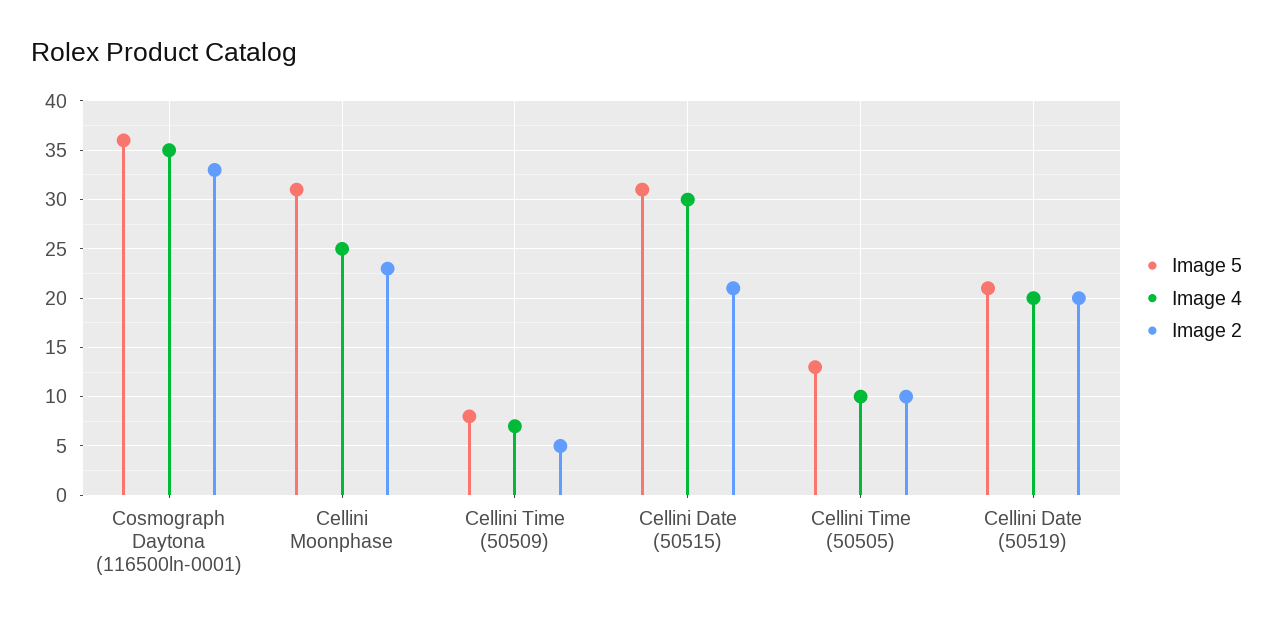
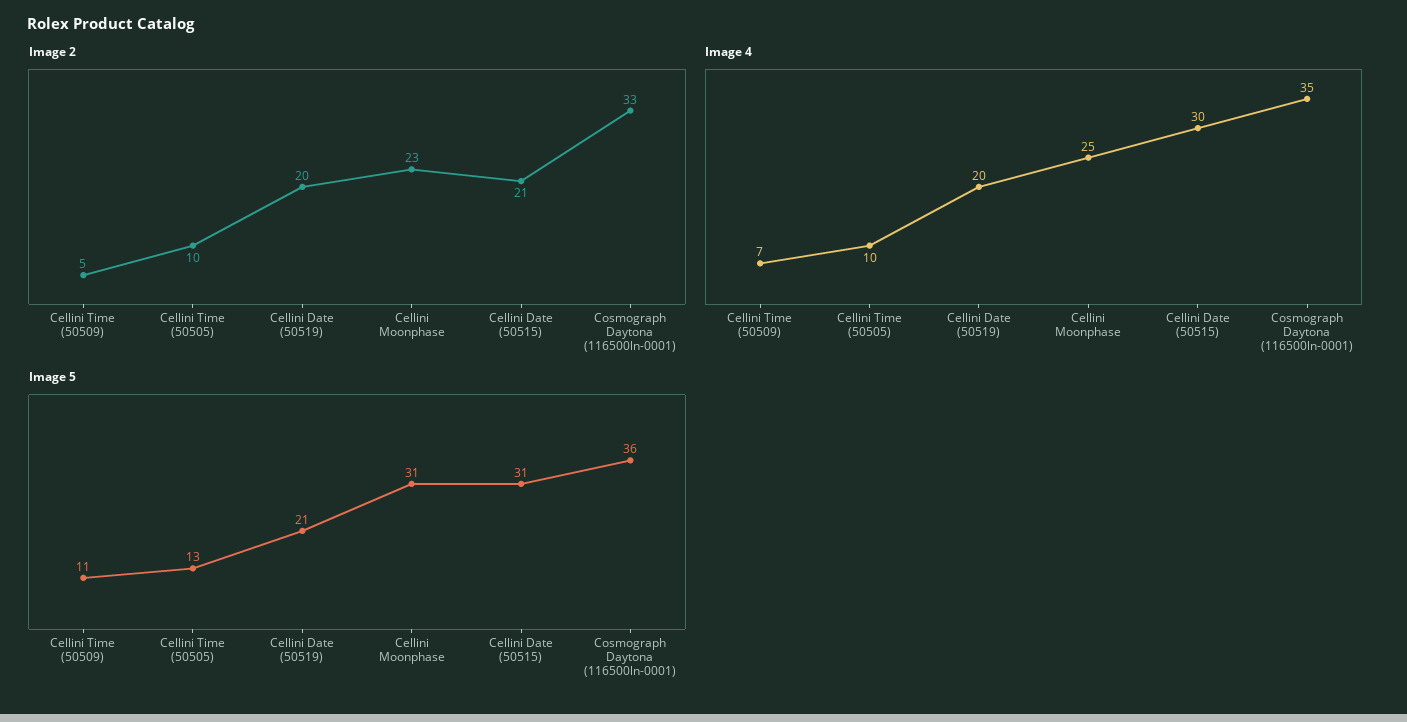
  {
    "Image 5": {
      "Cosmograph Daytona (116500ln-0001)": 36,
      "Cellini Moonphase": 31,
-     "Cellini Time (50509)": 8,
+     "Cellini Time (50509)": 11,
      "Cellini Date (50515)": 31,
      "Cellini Time (50505)": 13,
      "Cellini Date (50519)": 21
    },
    "Image 4": {
      "Cosmograph Daytona (116500ln-0001)": 35,
      "Cellini Moonphase": 25,
      "Cellini Time (50509)": 7,
      "Cellini Date (50515)": 30,
      "Cellini Time (50505)": 10,
      "Cellini Date (50519)": 20
    },
    "Image 2": {
      "Cosmograph Daytona (116500ln-0001)": 33,
      "Cellini Moonphase": 23,
      "Cellini Time (50509)": 5,
      "Cellini Date (50515)": 21,
      "Cellini Time (50505)": 10,
      "Cellini Date (50519)": 20
    }
  }

